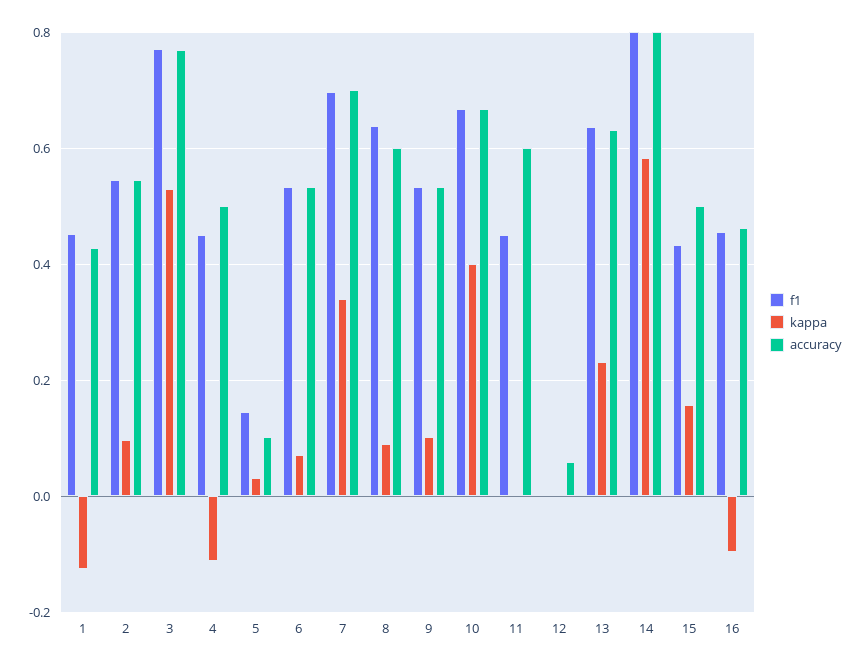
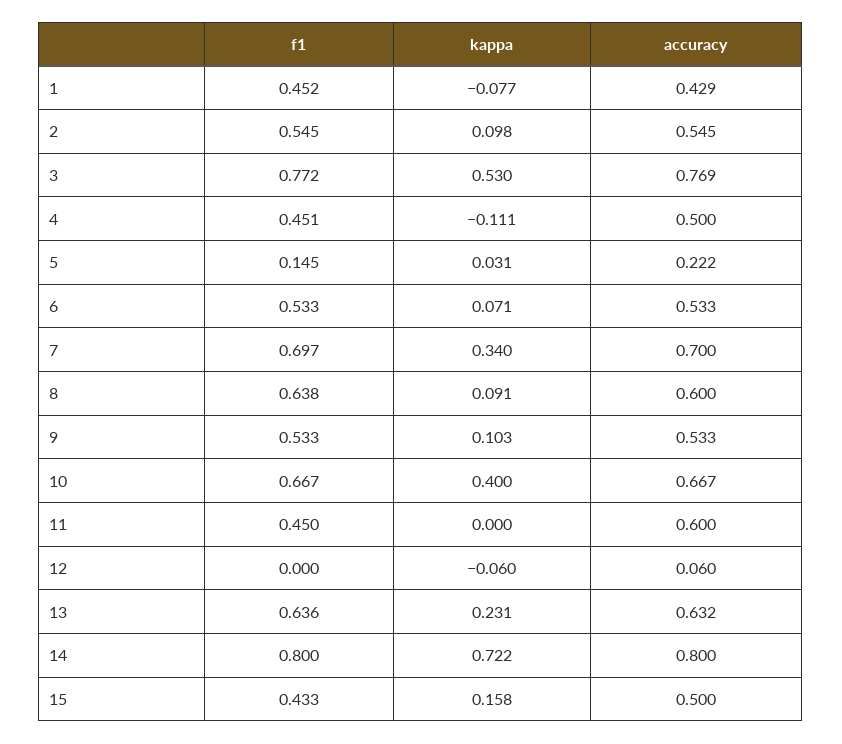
  {
    "f1": {
      "1": 0.452,
      "2": 0.545,
      "3": 0.772,
      "4": 0.451,
      "5": 0.145,
      "6": 0.533,
      "7": 0.697,
      "8": 0.638,
      "9": 0.533,
      "10": 0.667,
      "11": 0.45,
      "12": 0,
      "13": 0.636,
      "14": 0.8,
-     "15": 0.433,
+     "15": 0.433
-     "16": 0.46
    },
    "kappa": {
-     "1": -0.12,
+     "1": -0.077,
      "2": 0.098,
      "3": 0.53,
      "4": -0.111,
      "5": 0.031,
      "6": 0.071,
      "7": 0.34,
      "8": 0.091,
      "9": 0.103,
      "10": 0.4,
      "11": 0,
-     "12": 0,
+     "12": -0.06,
      "13": 0.231,
-     "14": 0.58,
+     "14": 0.722,
-     "15": 0.158,
+     "15": 0.158
-     "16": -0.1
    },
    "accuracy": {
      "1": 0.429,
      "2": 0.545,
      "3": 0.769,
      "4": 0.5,
-     "5": 0.1,
+     "5": 0.222,
      "6": 0.533,
      "7": 0.7,
      "8": 0.6,
      "9": 0.533,
      "10": 0.667,
      "11": 0.6,
      "12": 0.06,
      "13": 0.632,
      "14": 0.8,
-     "15": 0.5,
+     "15": 0.5
-     "16": 0.46
    }
  }

